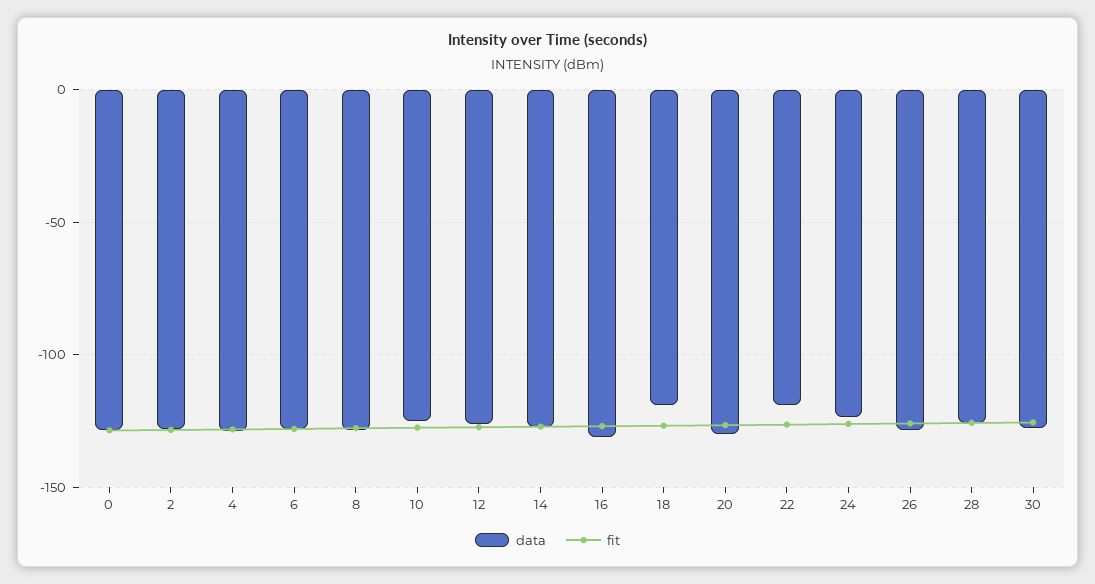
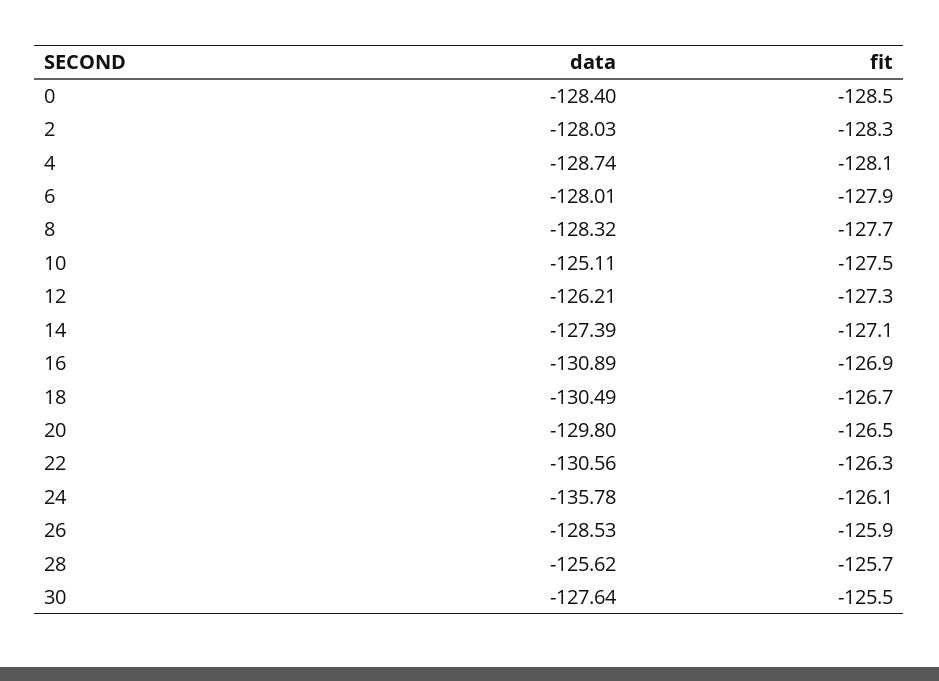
  {
    "data": {
      "0": -128.4,
      "2": -128.03,
      "4": -128.74,
      "6": -128.01,
      "8": -128.32,
      "10": -125.11,
      "12": -126.21,
      "14": -127.39,
      "16": -130.89,
-     "18": -120,
+     "18": -130.49,
      "20": -129.8,
-     "22": -120,
+     "22": -130.56,
-     "24": -125,
+     "24": -135.78,
      "26": -128.53,
      "28": -125.62,
      "30": -127.64
    },
    "fit": {
      "0": -128.5,
      "2": -128.3,
      "4": -128.1,
      "6": -127.9,
      "8": -127.7,
      "10": -127.5,
      "12": -127.3,
      "14": -127.1,
      "16": -126.9,
      "18": -126.7,
      "20": -126.5,
      "22": -126.3,
      "24": -126.1,
      "26": -125.9,
      "28": -125.7,
      "30": -125.5
    }
  }

